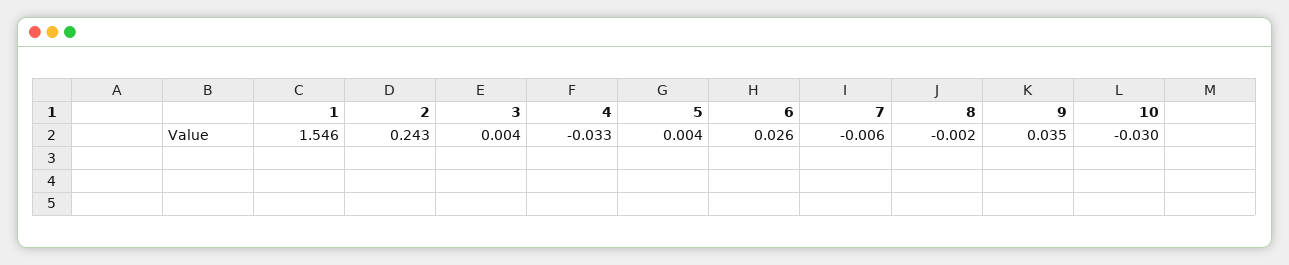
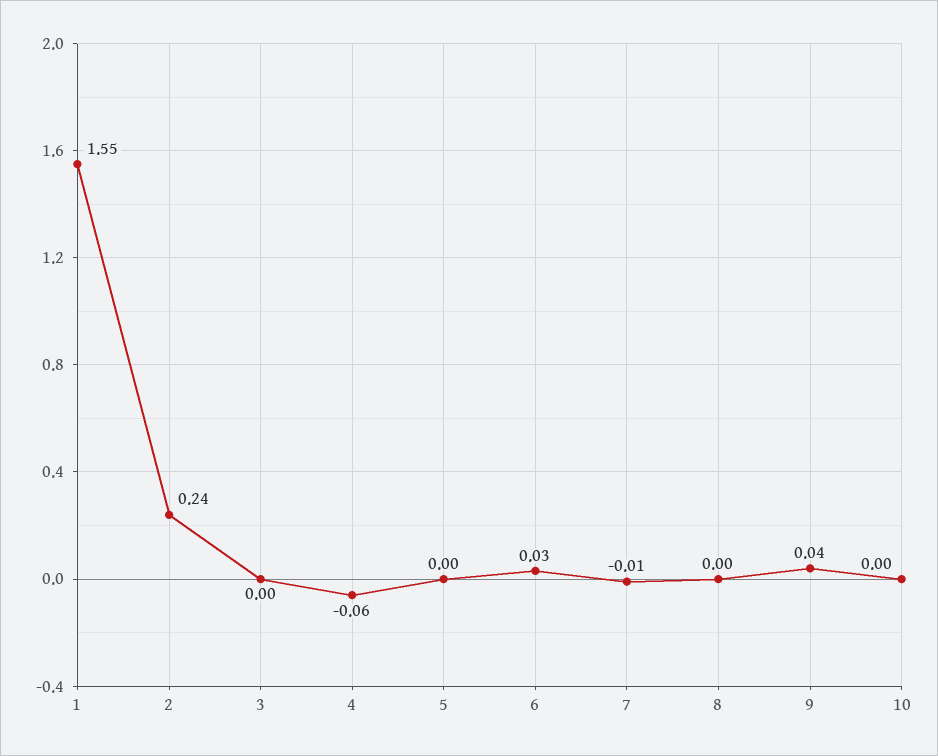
  {
    "1": 1.546,
    "2": 0.243,
    "3": 0.004,
-   "4": -0.033,
+   "4": -0.06,
    "5": 0.004,
    "6": 0.026,
    "7": -0.006,
    "8": -0.002,
    "9": 0.035,
-   "10": -0.03
+   "10": 0
  }

